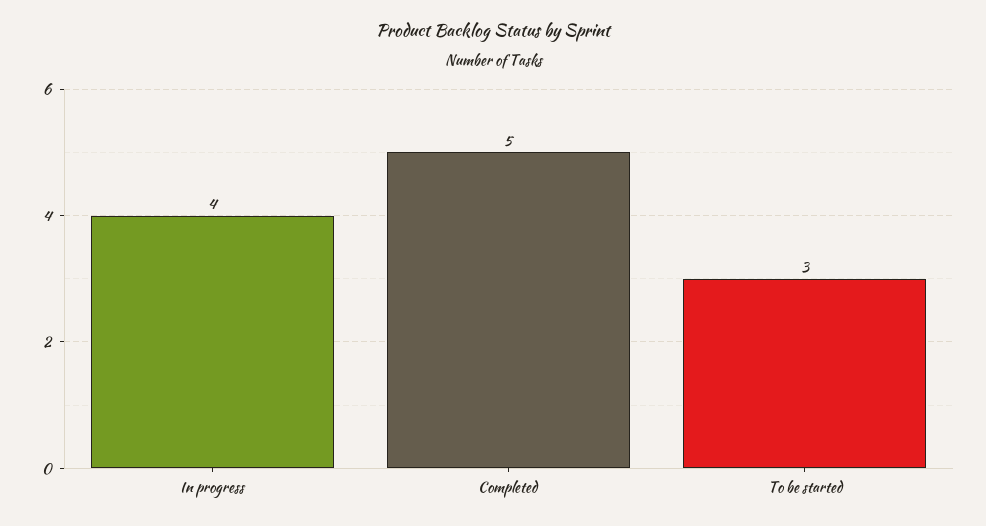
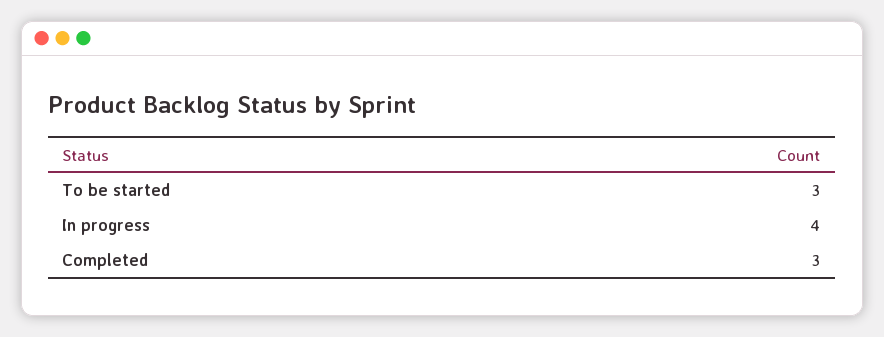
  {
    "In progress": 4,
-   "Completed": 5,
+   "Completed": 3,
    "To be started": 3
  }

